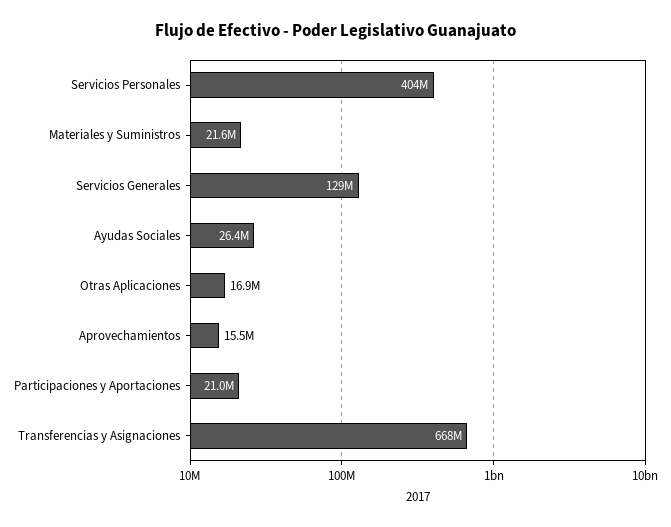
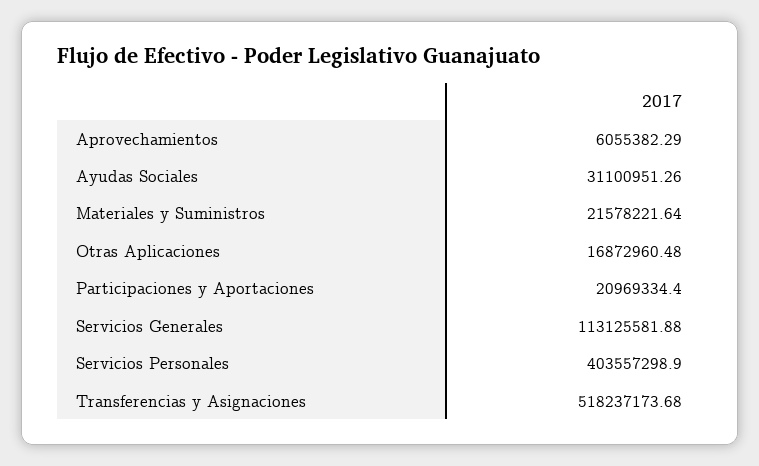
  {
    "Servicios Personales": 403557298.9,
    "Materiales y Suministros": 21578221.64,
-   "Servicios Generales": 129000000,
+   "Servicios Generales": 113125581.88,
-   "Ayudas Sociales": 26400000,
+   "Ayudas Sociales": 31100951.26,
    "Otras Aplicaciones": 16872960.48,
-   "Aprovechamientos": 15500000,
+   "Aprovechamientos": 6055382.29,
    "Participaciones y Aportaciones": 20969334.4,
-   "Transferencias y Asignaciones": 668000000
+   "Transferencias y Asignaciones": 518237173.68
  }

